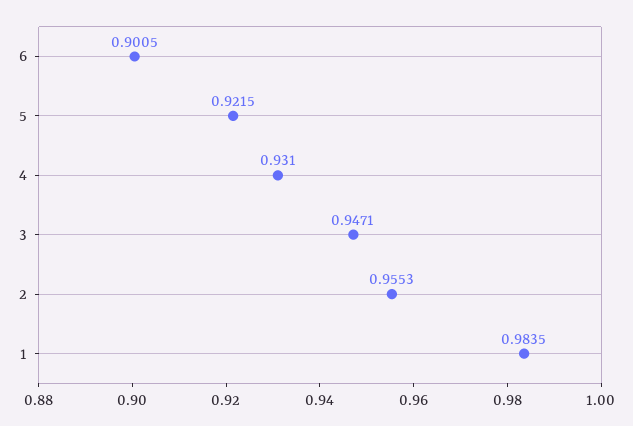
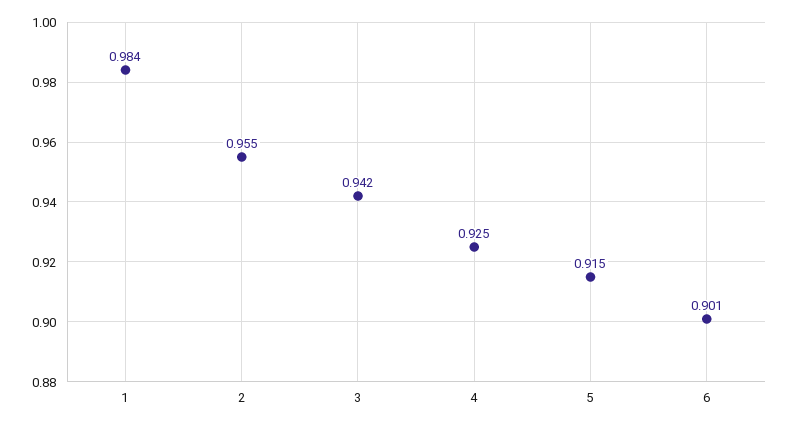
  {
    "6": 0.9005,
-   "5": 0.9215,
+   "5": 0.915,
-   "4": 0.931,
+   "4": 0.925,
-   "3": 0.9471,
+   "3": 0.942,
    "2": 0.9553,
    "1": 0.9835
  }

